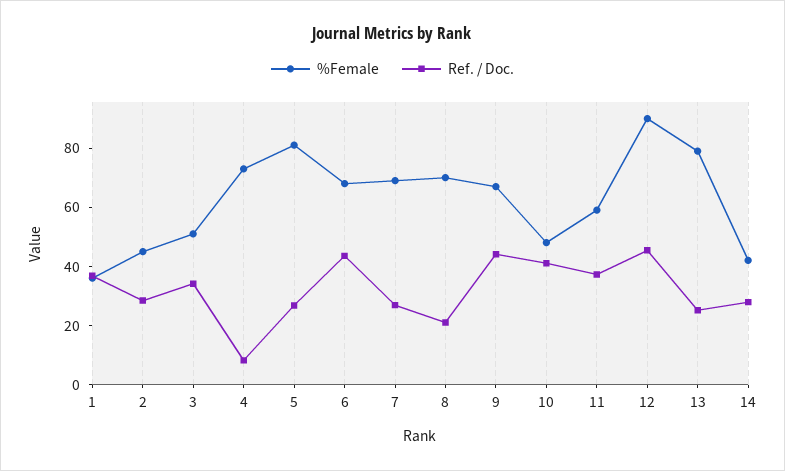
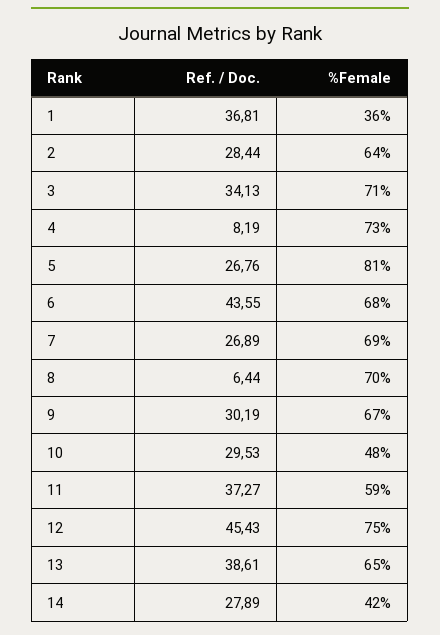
  {
    "%Female": {
      "1": 36,
-     "2": 45,
+     "2": 64,
-     "3": 50,
+     "3": 71,
      "4": 73,
      "5": 81,
      "6": 68,
      "7": 69,
      "8": 70,
      "9": 67,
      "10": 48,
      "11": 59,
-     "12": 90,
+     "12": 75,
-     "13": 80,
+     "13": 65,
      "14": 42
    },
    "Ref. / Doc.": {
      "1": 36.81,
      "2": 28.44,
      "3": 34.13,
      "4": 8.19,
      "5": 26.76,
      "6": 43.55,
      "7": 26.89,
-     "8": 20,
+     "8": 6.44,
-     "9": 45,
+     "9": 30.19,
-     "10": 40,
+     "10": 29.53,
      "11": 37.27,
      "12": 45.43,
-     "13": 25,
+     "13": 38.61,
      "14": 27.89
    }
  }

